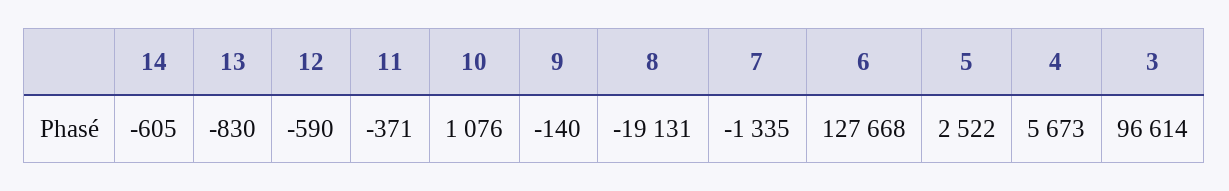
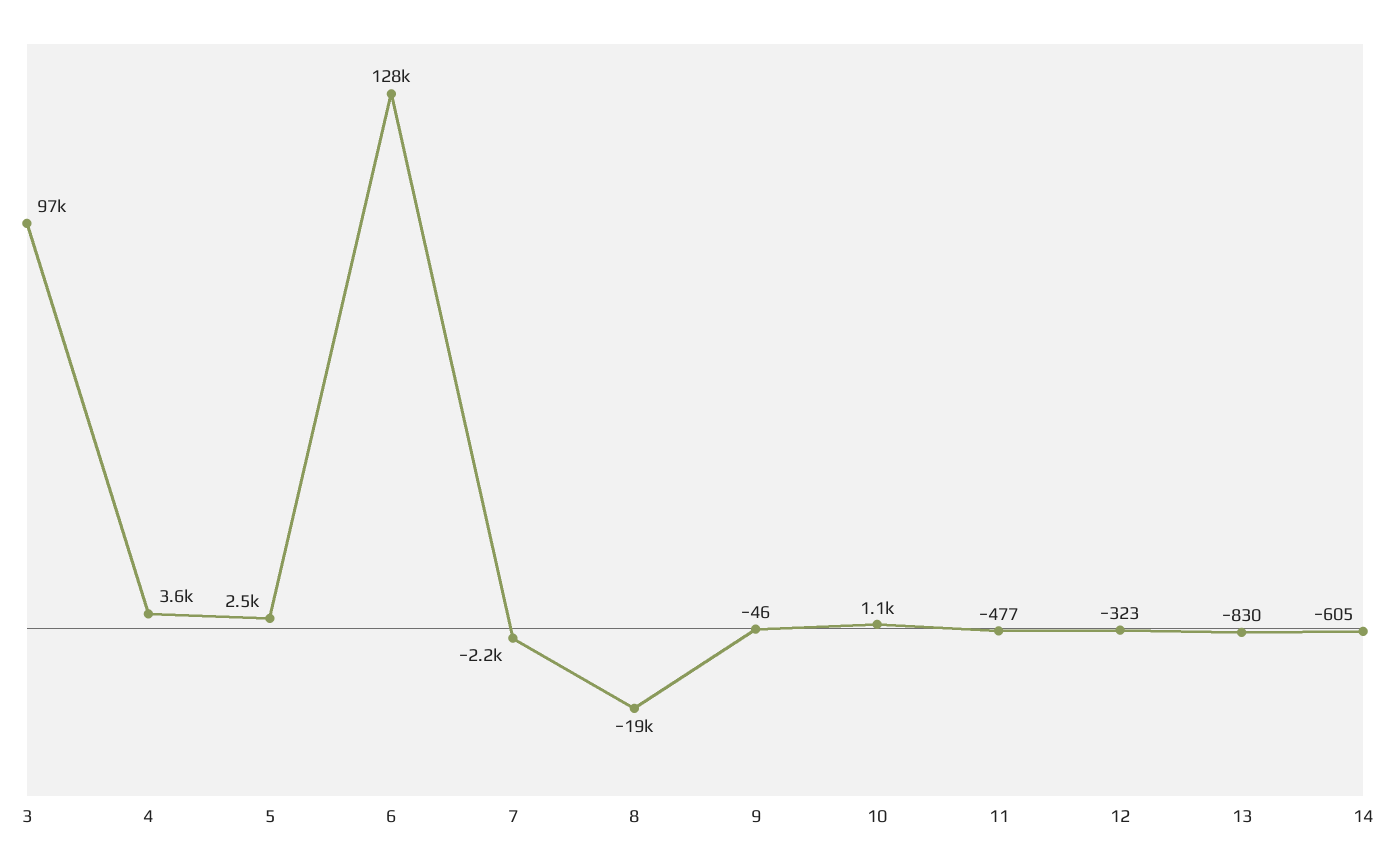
  {
    "14": -605,
    "13": -830,
-   "12": -590,
+   "12": -323,
-   "11": -371,
+   "11": -477,
    "10": 1076,
-   "9": -140,
+   "9": -46,
    "8": -19131,
-   "7": -1335,
+   "7": -2200,
    "6": 127668,
    "5": 2522,
-   "4": 5673,
+   "4": 3600,
    "3": 96614
  }

